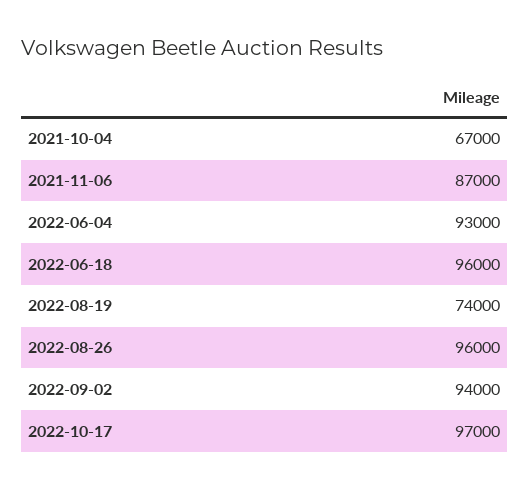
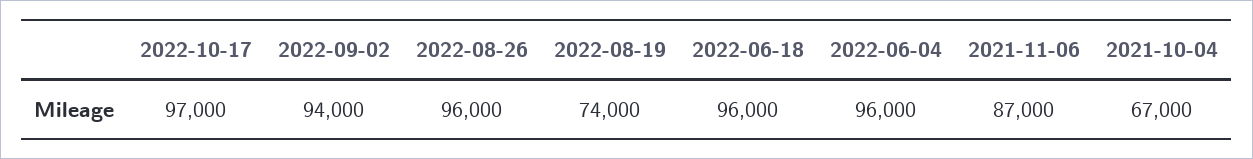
  {
    "2021-10-04": 67000,
    "2021-11-06": 87000,
-   "2022-06-04": 93000,
+   "2022-06-04": 96000,
    "2022-06-18": 96000,
    "2022-08-19": 74000,
    "2022-08-26": 96000,
    "2022-09-02": 94000,
    "2022-10-17": 97000
  }

